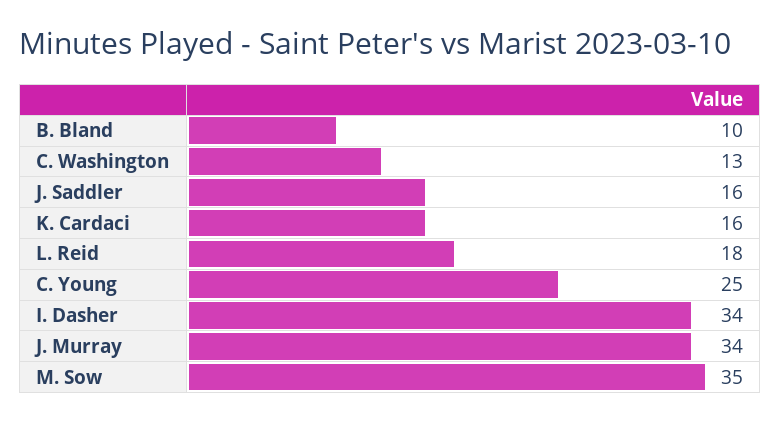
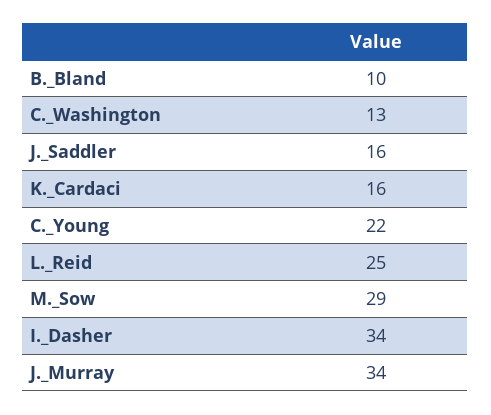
  {
    "B. Bland": 10,
    "C. Washington": 13,
    "J. Saddler": 16,
    "K. Cardaci": 16,
-   "L. Reid": 18,
+   "L. Reid": 25,
-   "C. Young": 25,
+   "C. Young": 22,
    "I. Dasher": 34,
    "J. Murray": 34,
-   "M. Sow": 35
+   "M. Sow": 29
  }

